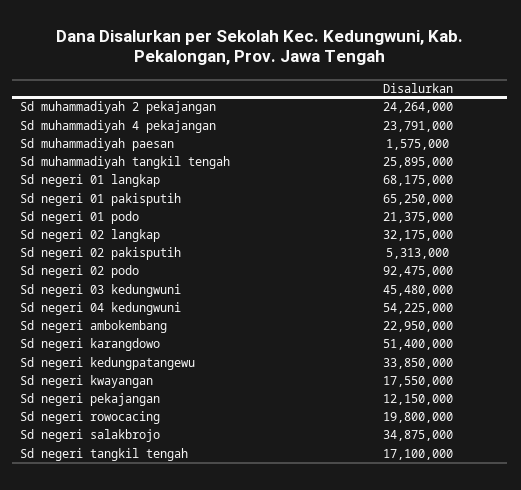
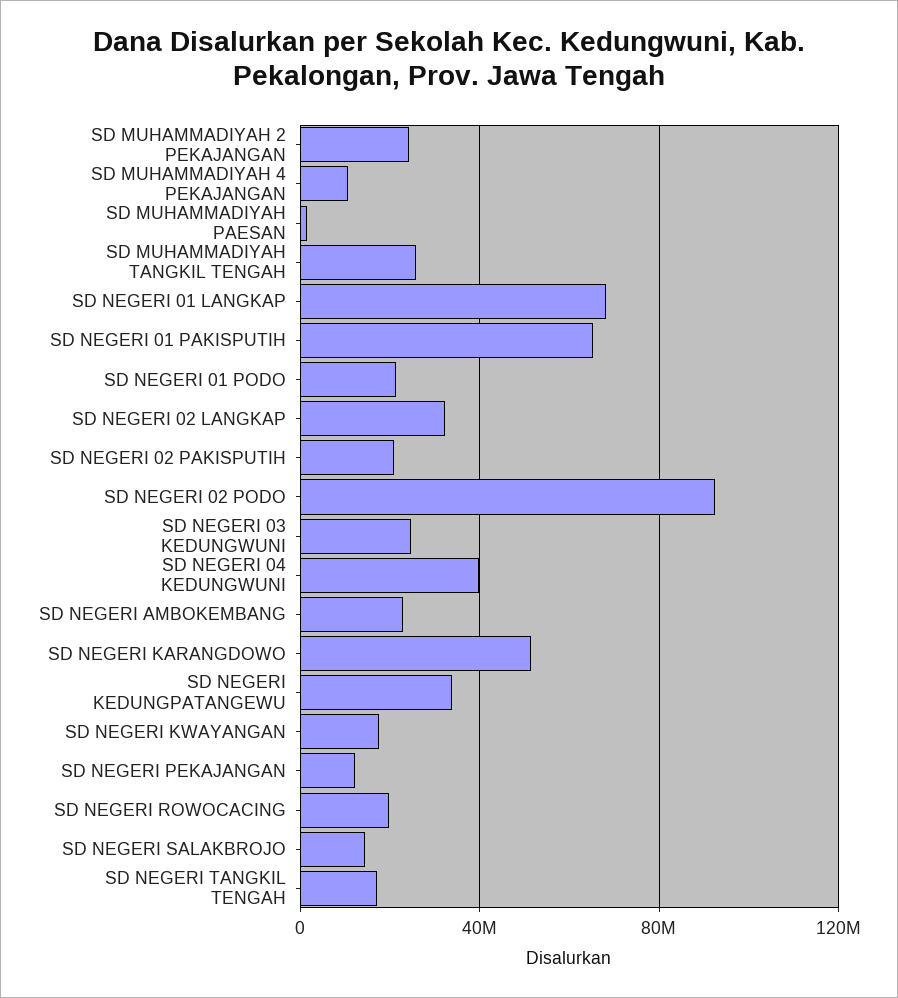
  {
    "Sd muhammadiyah 2 pekajangan": 24264000,
-   "Sd muhammadiyah 4 pekajangan": 23791000,
+   "Sd muhammadiyah 4 pekajangan": 10000000,
    "Sd muhammadiyah paesan": 1575000,
    "Sd muhammadiyah tangkil tengah": 25895000,
    "Sd negeri 01 langkap": 68175000,
    "Sd negeri 01 pakisputih": 65250000,
    "Sd negeri 01 podo": 21375000,
    "Sd negeri 02 langkap": 32175000,
-   "Sd negeri 02 pakisputih": 5313000,
+   "Sd negeri 02 pakisputih": 20000000,
    "Sd negeri 02 podo": 92475000,
-   "Sd negeri 03 kedungwuni": 45480000,
+   "Sd negeri 03 kedungwuni": 25000000,
-   "Sd negeri 04 kedungwuni": 54225000,
+   "Sd negeri 04 kedungwuni": 40000000,
    "Sd negeri ambokembang": 22950000,
    "Sd negeri karangdowo": 51400000,
    "Sd negeri kedungpatangewu": 33850000,
    "Sd negeri kwayangan": 17550000,
    "Sd negeri pekajangan": 12150000,
    "Sd negeri rowocacing": 19800000,
-   "Sd negeri salakbrojo": 34875000,
+   "Sd negeri salakbrojo": 15000000,
    "Sd negeri tangkil tengah": 17100000
  }

